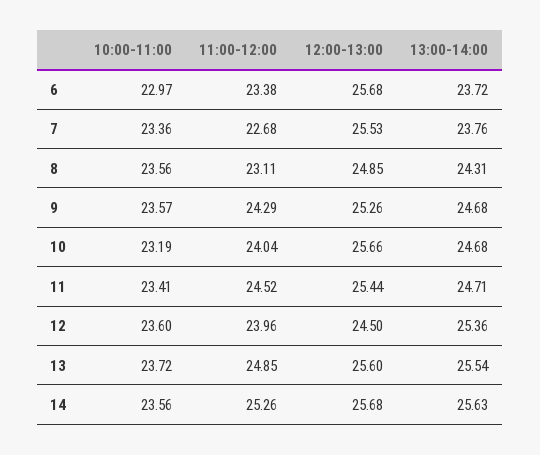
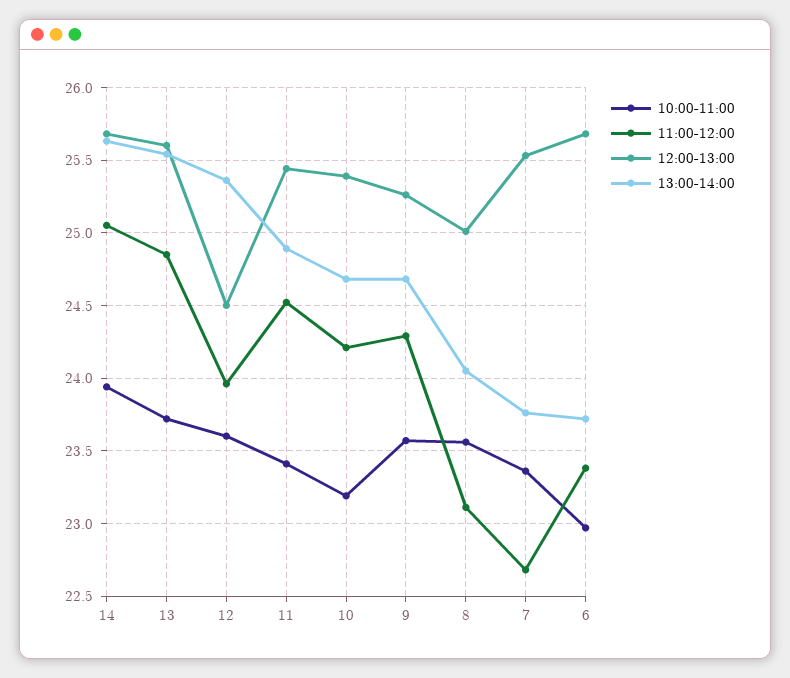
  {
    "10:00-11:00": {
      "6": 22.97,
      "7": 23.36,
      "8": 23.56,
      "9": 23.57,
      "10": 23.19,
      "11": 23.41,
      "12": 23.6,
      "13": 23.72,
-     "14": 23.56
+     "14": 23.95
    },
    "11:00-12:00": {
      "6": 23.38,
      "7": 22.68,
      "8": 23.11,
      "9": 24.29,
-     "10": 24.04,
+     "10": 24.2,
      "11": 24.52,
      "12": 23.96,
      "13": 24.85,
-     "14": 25.26
+     "14": 25.05
    },
    "12:00-13:00": {
      "6": 25.68,
      "7": 25.53,
-     "8": 24.85,
+     "8": 25,
      "9": 25.26,
-     "10": 25.66,
+     "10": 25.4,
      "11": 25.44,
      "12": 24.5,
      "13": 25.6,
      "14": 25.68
    },
    "13:00-14:00": {
      "6": 23.72,
      "7": 23.76,
-     "8": 24.31,
+     "8": 24.05,
      "9": 24.68,
      "10": 24.68,
-     "11": 24.71,
+     "11": 24.9,
      "12": 25.36,
      "13": 25.54,
      "14": 25.63
    }
  }

